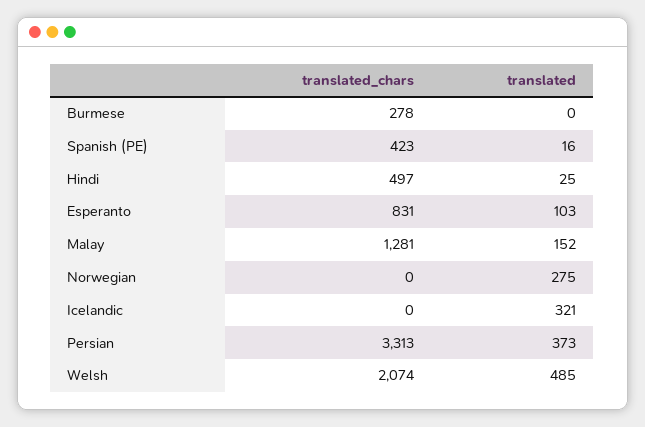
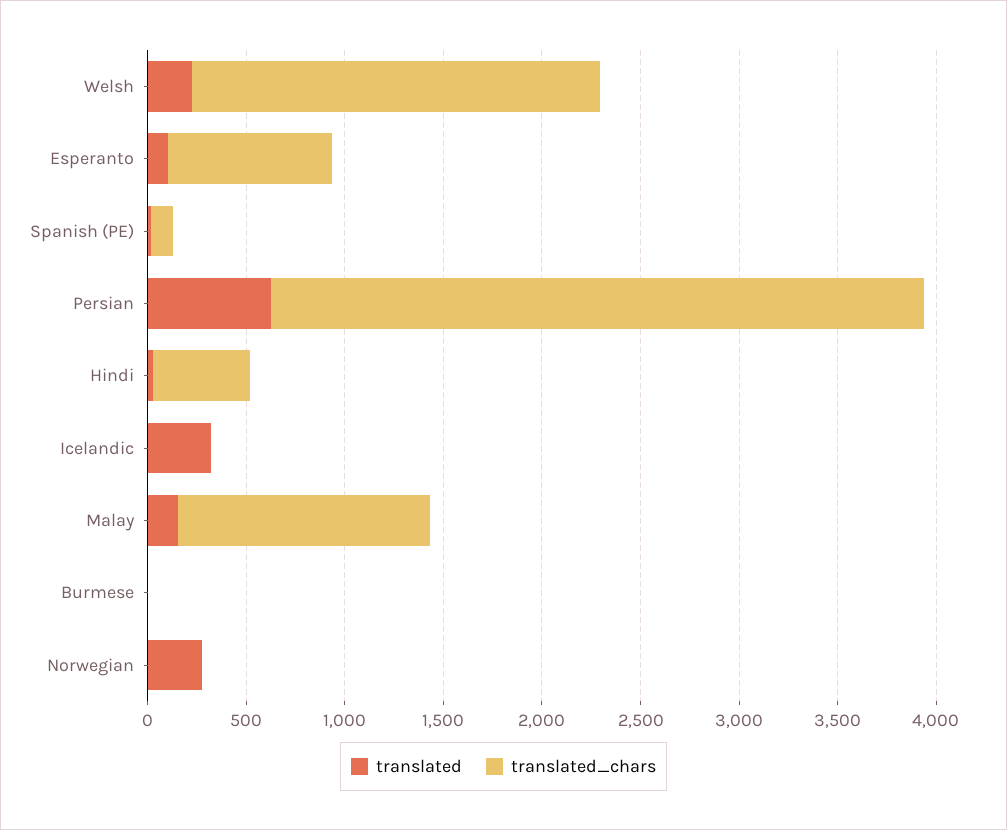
  {
    "translated_chars": {
-     "Burmese": 278,
+     "Burmese": 0,
-     "Spanish (PE)": 423,
+     "Spanish (PE)": 100,
      "Hindi": 497,
      "Esperanto": 831,
      "Malay": 1281,
      "Norwegian": 0,
      "Icelandic": 0,
      "Persian": 3313,
      "Welsh": 2074
    },
    "translated": {
      "Burmese": 0,
      "Spanish (PE)": 16,
      "Hindi": 25,
      "Esperanto": 103,
      "Malay": 152,
      "Norwegian": 275,
      "Icelandic": 321,
-     "Persian": 373,
+     "Persian": 600,
-     "Welsh": 485
+     "Welsh": 200
    }
  }

